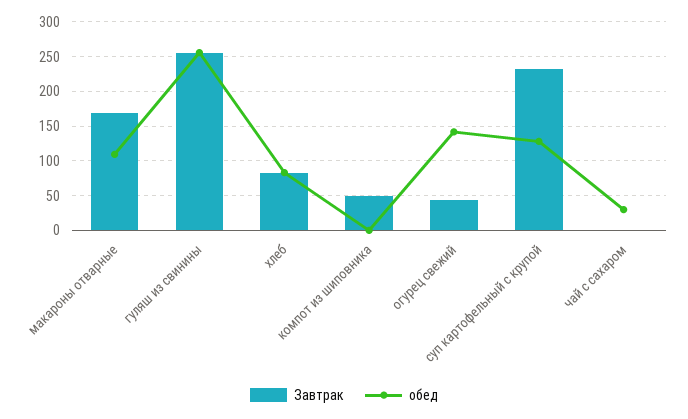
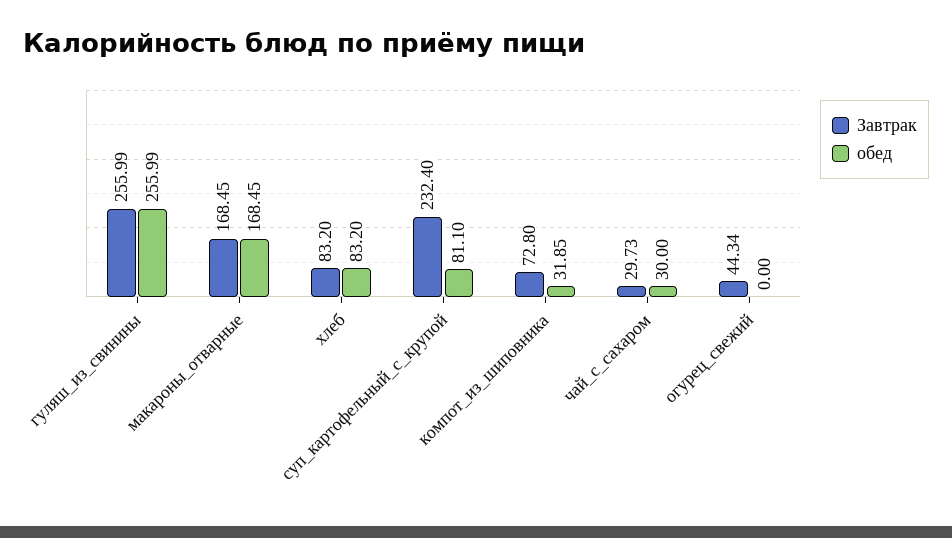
  {
    "Завтрак": {
      "макароны отварные": 168.45,
      "гуляш из свинины": 255.99,
      "хлеб": 83.2,
-     "компот из шиповника": 50,
+     "компот из шиповника": 72.8,
      "огурец свежий": 44.34,
      "суп картофельный с крупой": 232.4,
-     "чай с сахаром": 0
+     "чай с сахаром": 29.73
    },
    "обед": {
-     "макароны отварные": 110,
+     "макароны отварные": 168.45,
      "гуляш из свинины": 255.99,
      "хлеб": 83.2,
-     "компот из шиповника": 0,
+     "компот из шиповника": 31.85,
-     "огурец свежий": 140,
+     "огурец свежий": 0,
-     "суп картофельный с крупой": 130,
+     "суп картофельный с крупой": 81.1,
      "чай с сахаром": 30
    }
  }

